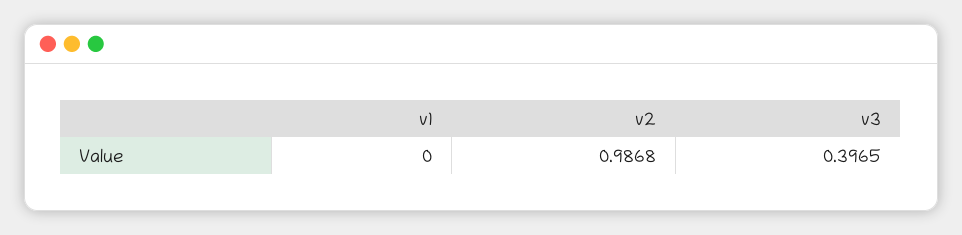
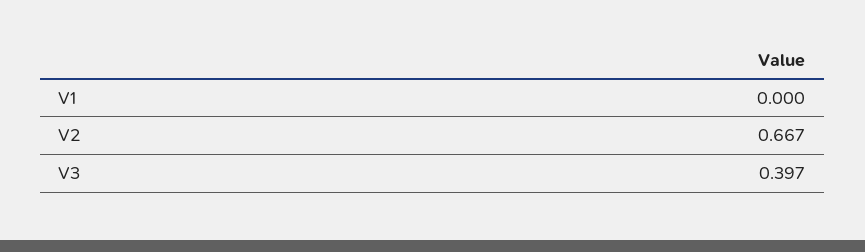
  {
    "v1": 0,
-   "v2": 0.9868,
+   "v2": 0.667,
    "v3": 0.3965
  }

